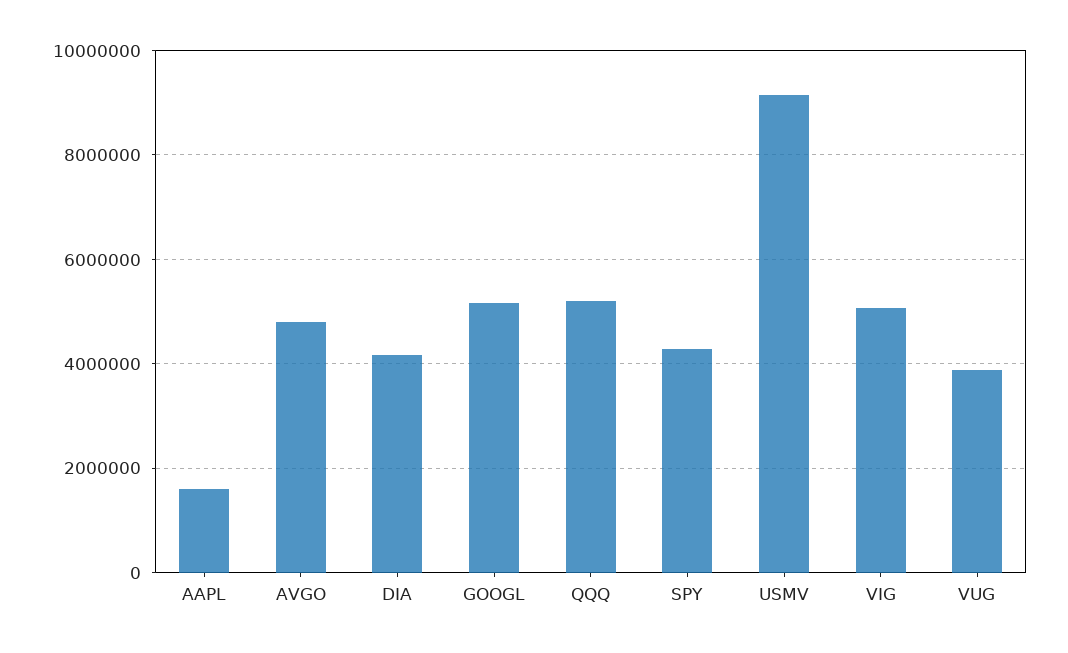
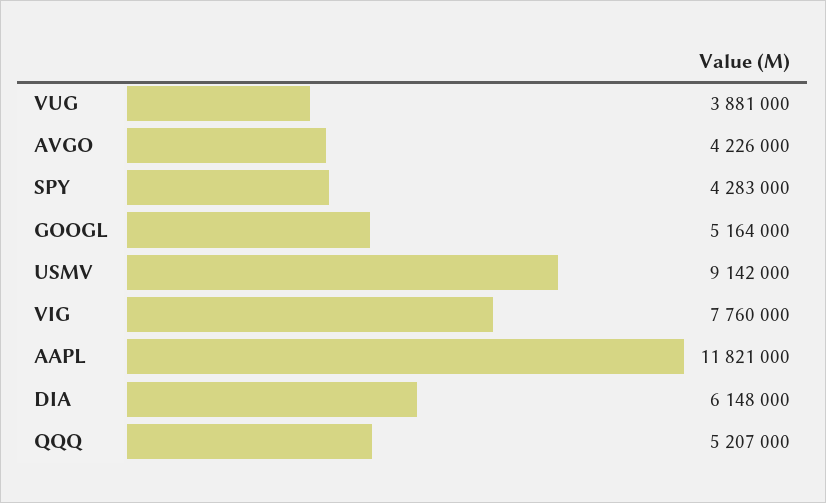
  {
-   "AAPL": 1600000,
+   "AAPL": 11821000,
-   "AVGO": 4800000,
+   "AVGO": 4226000,
-   "DIA": 4200000,
+   "DIA": 6148000,
    "GOOGL": 5164000,
    "QQQ": 5207000,
    "SPY": 4283000,
    "USMV": 9142000,
-   "VIG": 5000000,
+   "VIG": 7760000,
    "VUG": 3881000
  }

